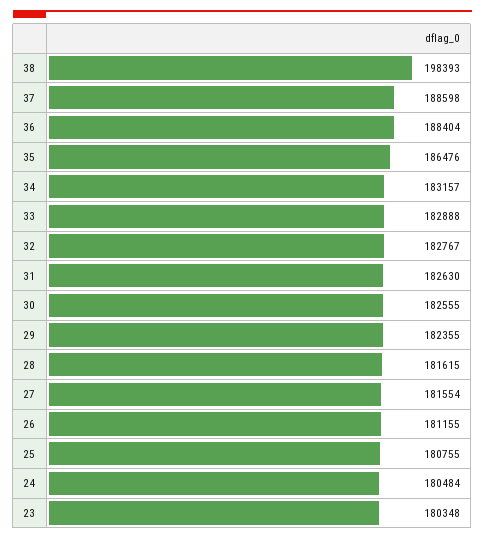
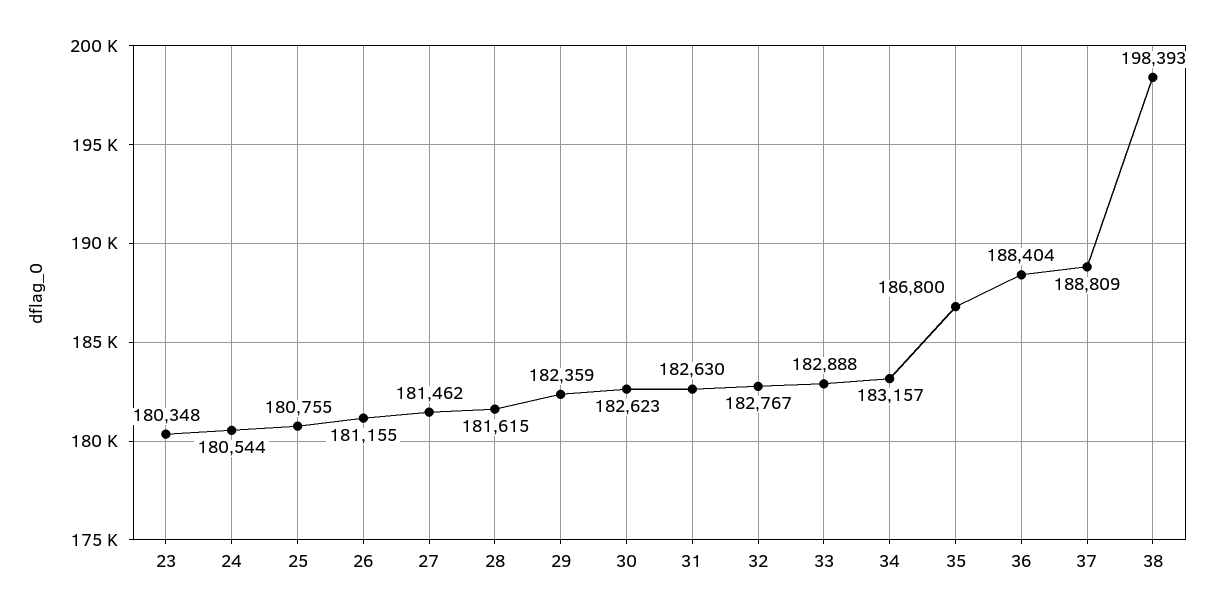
  {
    "38": 198393,
-   "37": 188598,
+   "37": 188809,
    "36": 188404,
-   "35": 186476,
+   "35": 186800,
    "34": 183157,
    "33": 182888,
    "32": 182767,
    "31": 182630,
-   "30": 182555,
+   "30": 182623,
-   "29": 182355,
+   "29": 182359,
    "28": 181615,
-   "27": 181554,
+   "27": 181462,
    "26": 181155,
    "25": 180755,
-   "24": 180484,
+   "24": 180544,
    "23": 180348
  }

